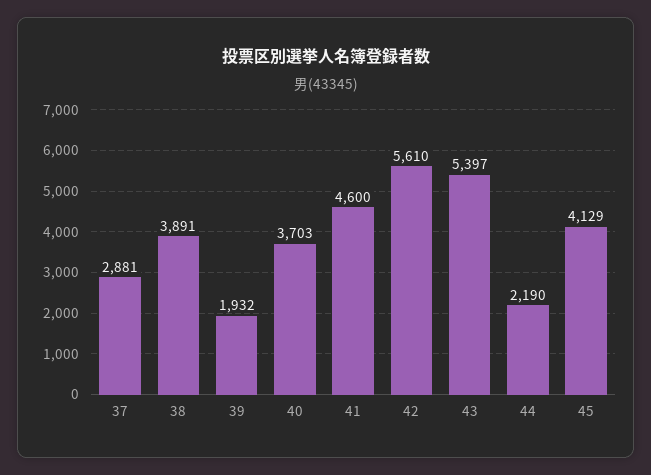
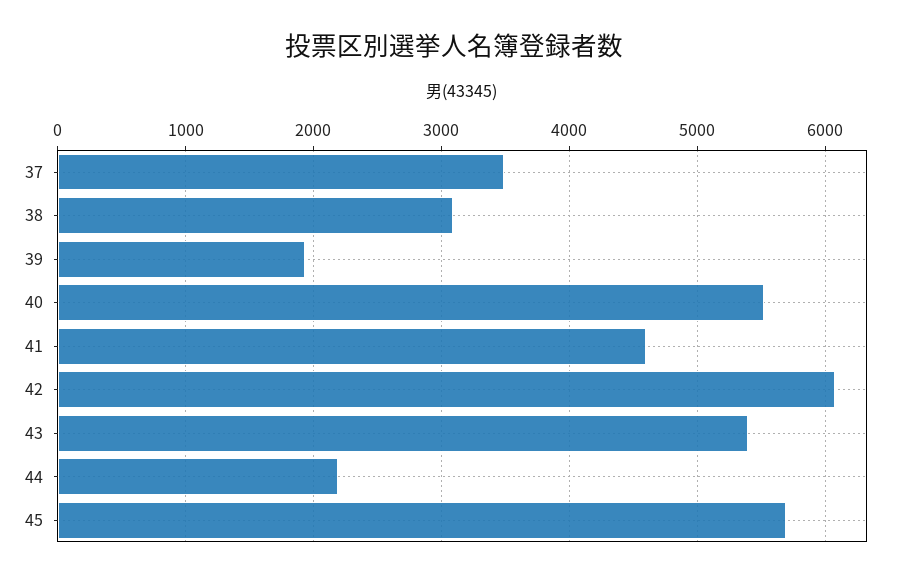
  {
-   "37": 2881,
+   "37": 3500,
-   "38": 3891,
+   "38": 3100,
    "39": 1932,
-   "40": 3703,
+   "40": 5500,
    "41": 4600,
-   "42": 5610,
+   "42": 6100,
    "43": 5397,
    "44": 2190,
-   "45": 4129
+   "45": 5700
  }

